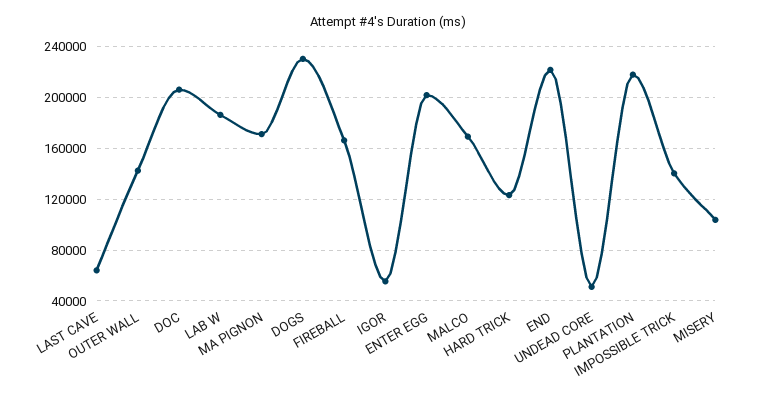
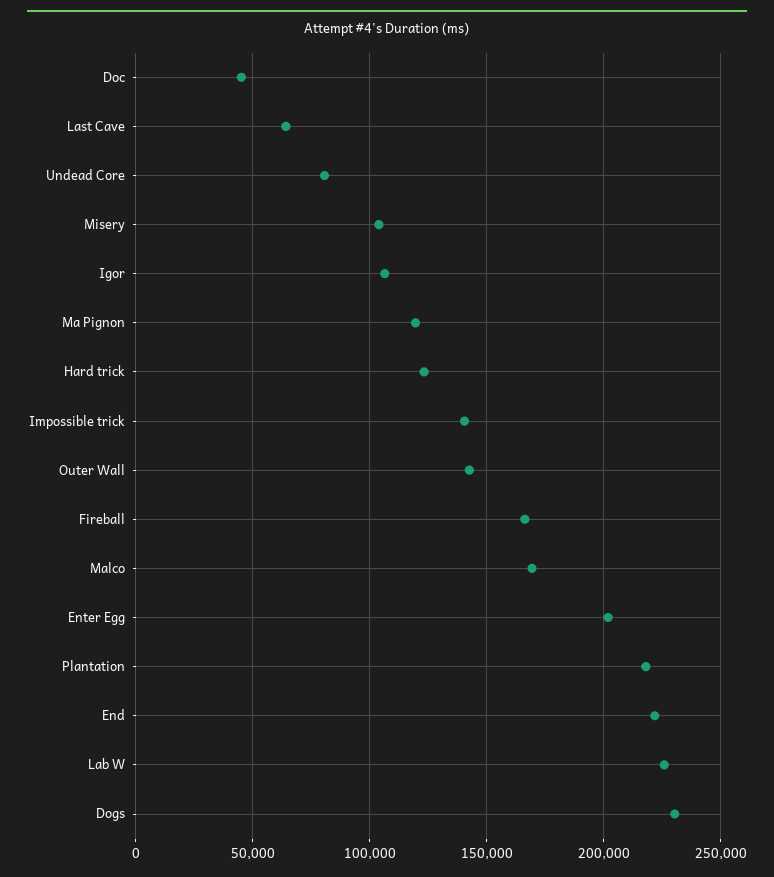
  {
    "LAST CAVE": 65000,
    "OUTER WALL": 145000,
-   "DOC": 205000,
+   "DOC": 45000,
-   "LAB W": 185000,
+   "LAB W": 225000,
-   "MA PIGNON": 170000,
+   "MA PIGNON": 120000,
    "DOGS": 230000,
    "FIREBALL": 165000,
-   "IGOR": 55000,
+   "IGOR": 105000,
    "ENTER EGG": 200000,
    "MALCO": 170000,
    "HARD TRICK": 125000,
    "END": 220000,
-   "UNDEAD CORE": 50000,
+   "UNDEAD CORE": 80000,
    "PLANTATION": 220000,
    "IMPOSSIBLE TRICK": 140000,
    "MISERY": 105000
  }

